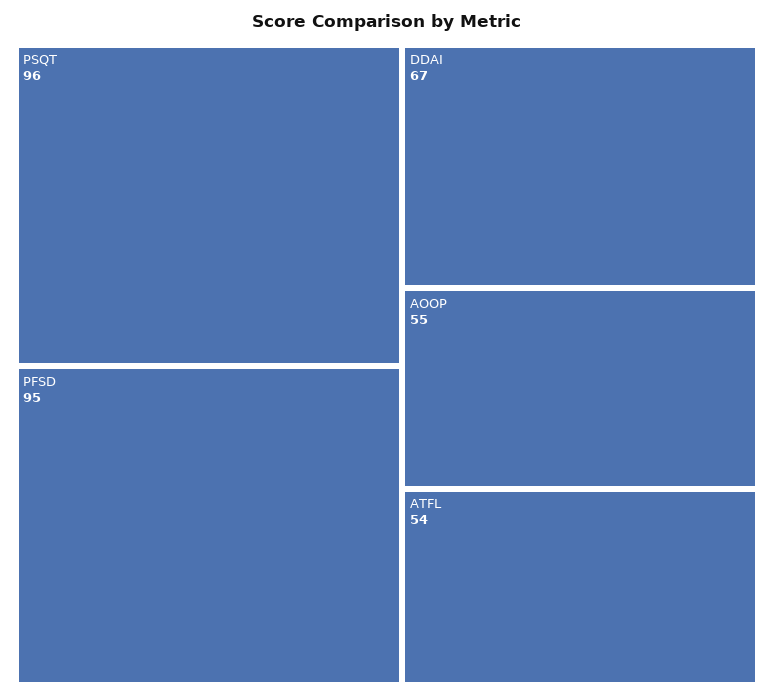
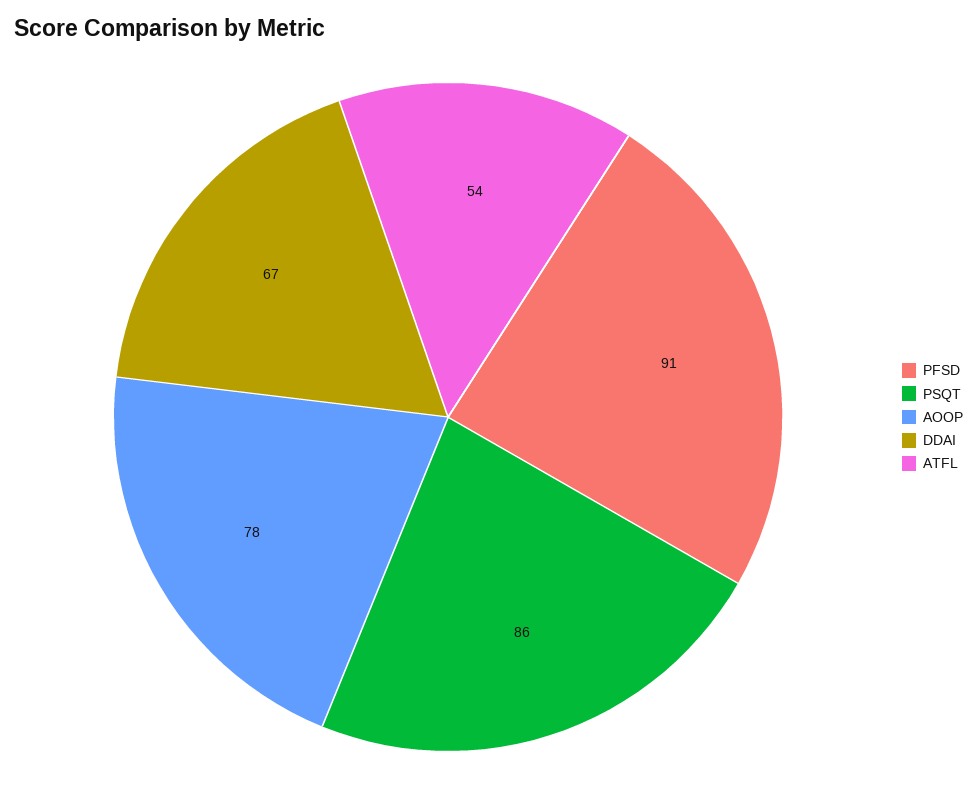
  {
-   "PSQT": 96,
+   "PSQT": 86,
-   "PFSD": 95,
+   "PFSD": 91,
    "DDAI": 67,
-   "AOOP": 55,
+   "AOOP": 78,
    "ATFL": 54
  }

